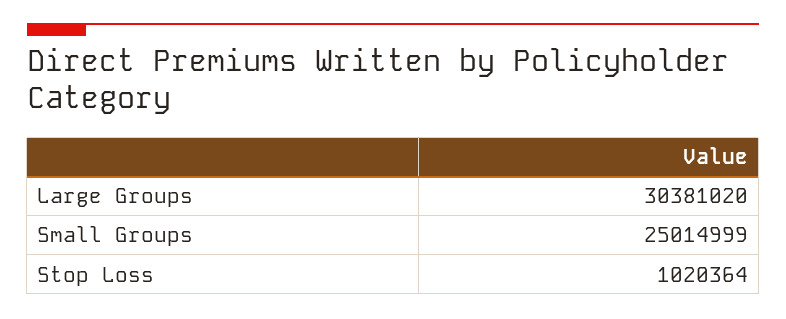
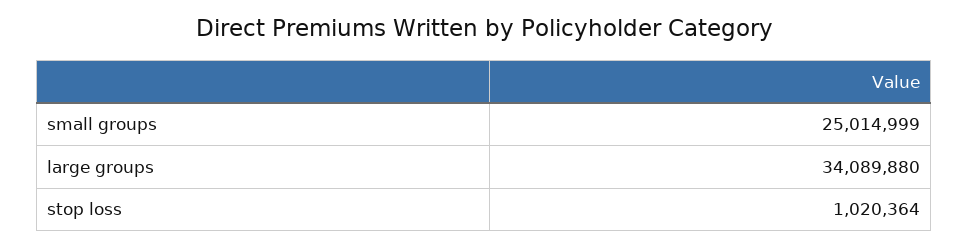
  {
-   "Large Groups": 30381020,
+   "Large Groups": 34089880,
    "Small Groups": 25014999,
    "Stop Loss": 1020364
  }

